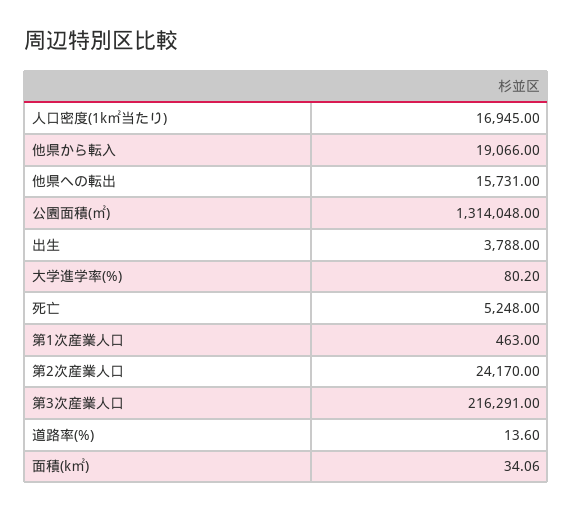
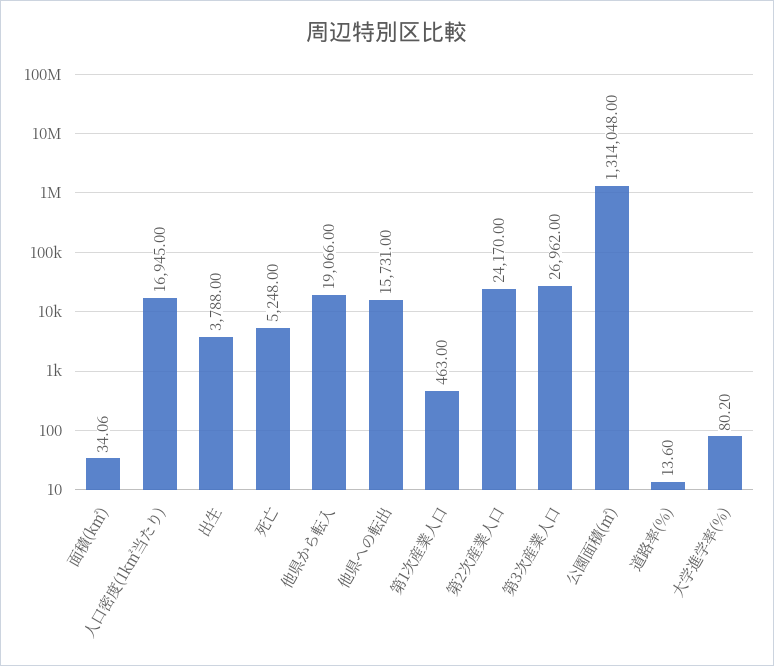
  {
    "人口密度(1k㎡当たり)": 16945,
    "他県から転入": 19066,
    "他県への転出": 15731,
    "公園面積(㎡)": 1314048,
    "出生": 3788,
    "大学進学率(%)": 80.2,
    "死亡": 5248,
    "第1次産業人口": 463,
    "第2次産業人口": 24170,
-   "第3次産業人口": 216291,
+   "第3次産業人口": 26962,
    "道路率(%)": 13.6,
    "面積(k㎡)": 34.06
  }

